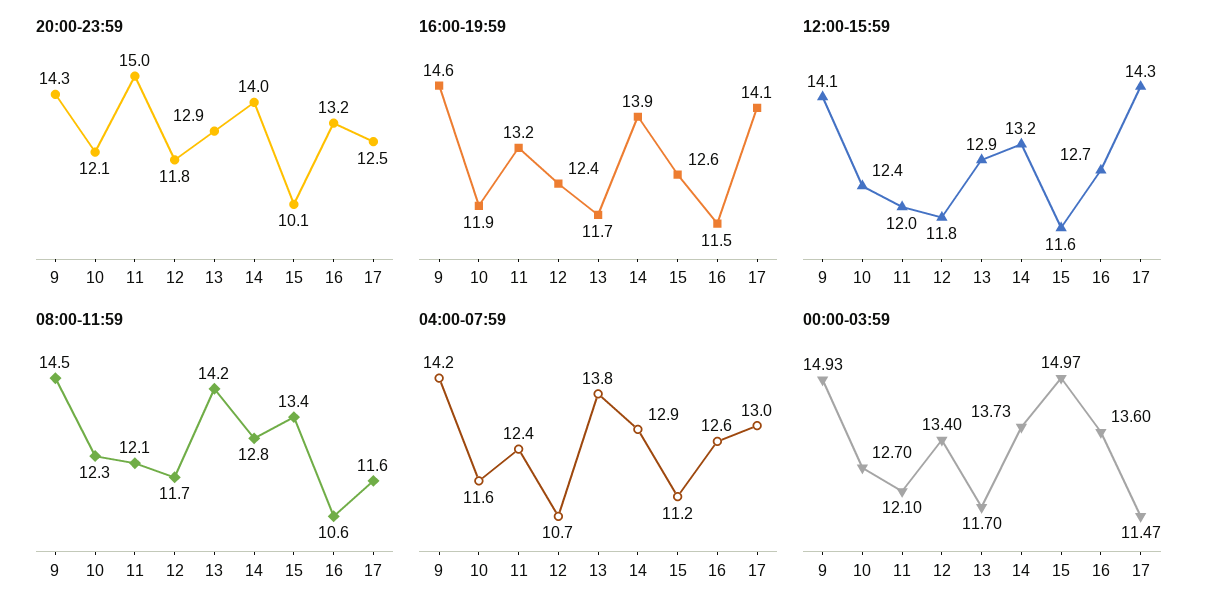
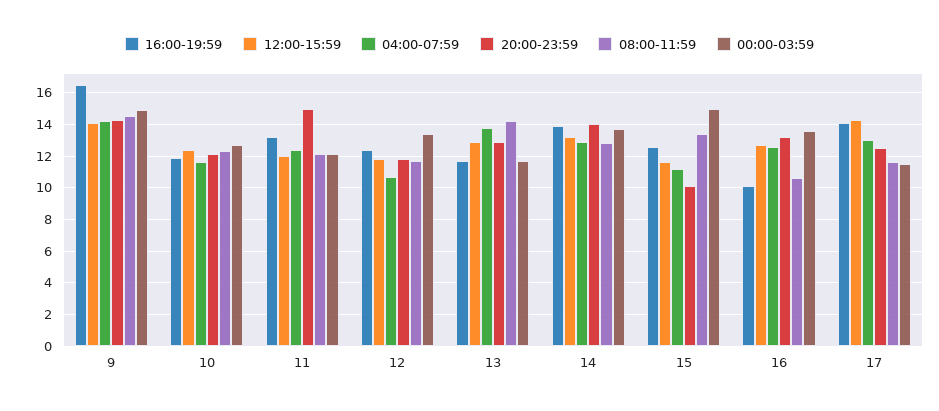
  {
    "20:00-23:59": {
      "9": 14.3,
      "10": 12.1,
      "11": 15,
      "12": 11.8,
      "13": 12.9,
      "14": 14,
      "15": 10.1,
      "16": 13.2,
      "17": 12.5
    },
    "16:00-19:59": {
-     "9": 14.6,
+     "9": 16.5,
      "10": 11.9,
      "11": 13.2,
      "12": 12.4,
      "13": 11.7,
      "14": 13.9,
      "15": 12.6,
-     "16": 11.5,
+     "16": 10,
      "17": 14.1
    },
    "12:00-15:59": {
      "9": 14.1,
      "10": 12.4,
      "11": 12,
      "12": 11.8,
      "13": 12.9,
      "14": 13.2,
      "15": 11.6,
      "16": 12.7,
      "17": 14.3
    },
    "08:00-11:59": {
      "9": 14.5,
      "10": 12.3,
      "11": 12.1,
      "12": 11.7,
      "13": 14.2,
      "14": 12.8,
      "15": 13.4,
      "16": 10.6,
      "17": 11.6
    },
    "04:00-07:59": {
      "9": 14.2,
      "10": 11.6,
      "11": 12.4,
      "12": 10.7,
      "13": 13.8,
      "14": 12.9,
      "15": 11.2,
      "16": 12.6,
      "17": 13
    },
    "00:00-03:59": {
      "9": 14.93,
      "10": 12.7,
      "11": 12.1,
      "12": 13.4,
      "13": 11.7,
      "14": 13.73,
      "15": 14.97,
      "16": 13.6,
      "17": 11.47
    }
  }

